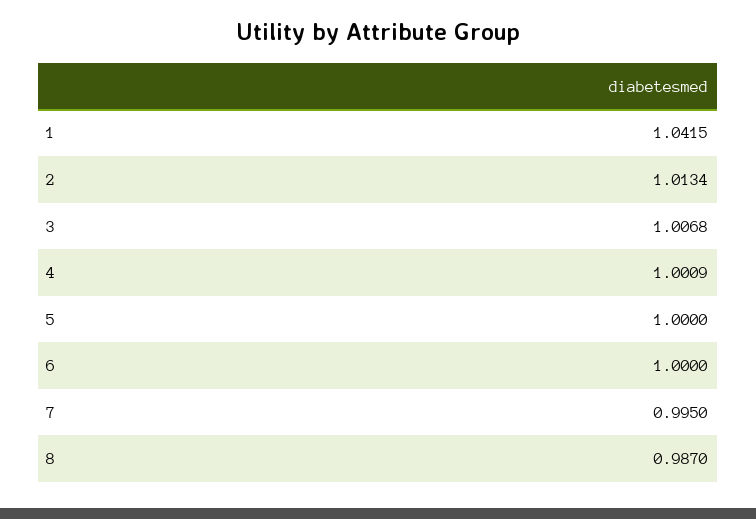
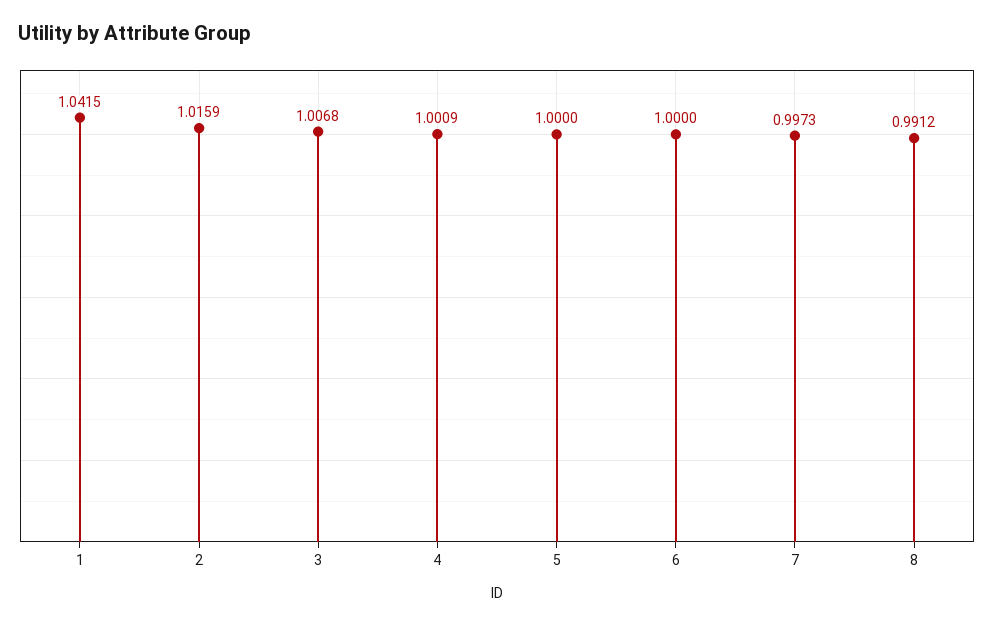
  {
    "1": 1.0415,
-   "2": 1.0134,
+   "2": 1.0159,
    "3": 1.0068,
    "4": 1.0009,
    "5": 1,
    "6": 1,
-   "7": 0.995,
+   "7": 0.9973,
-   "8": 0.987
+   "8": 0.9912
  }

